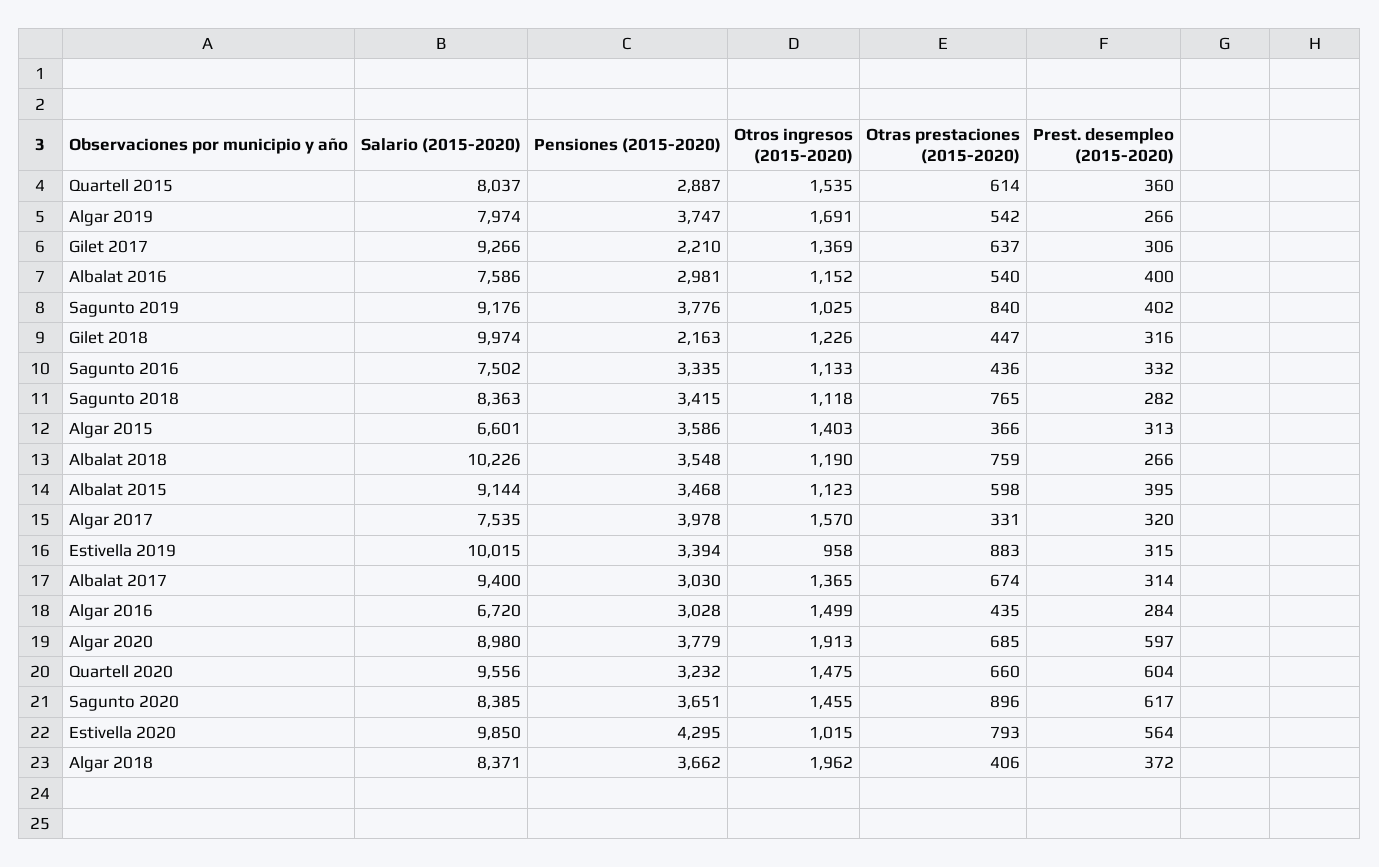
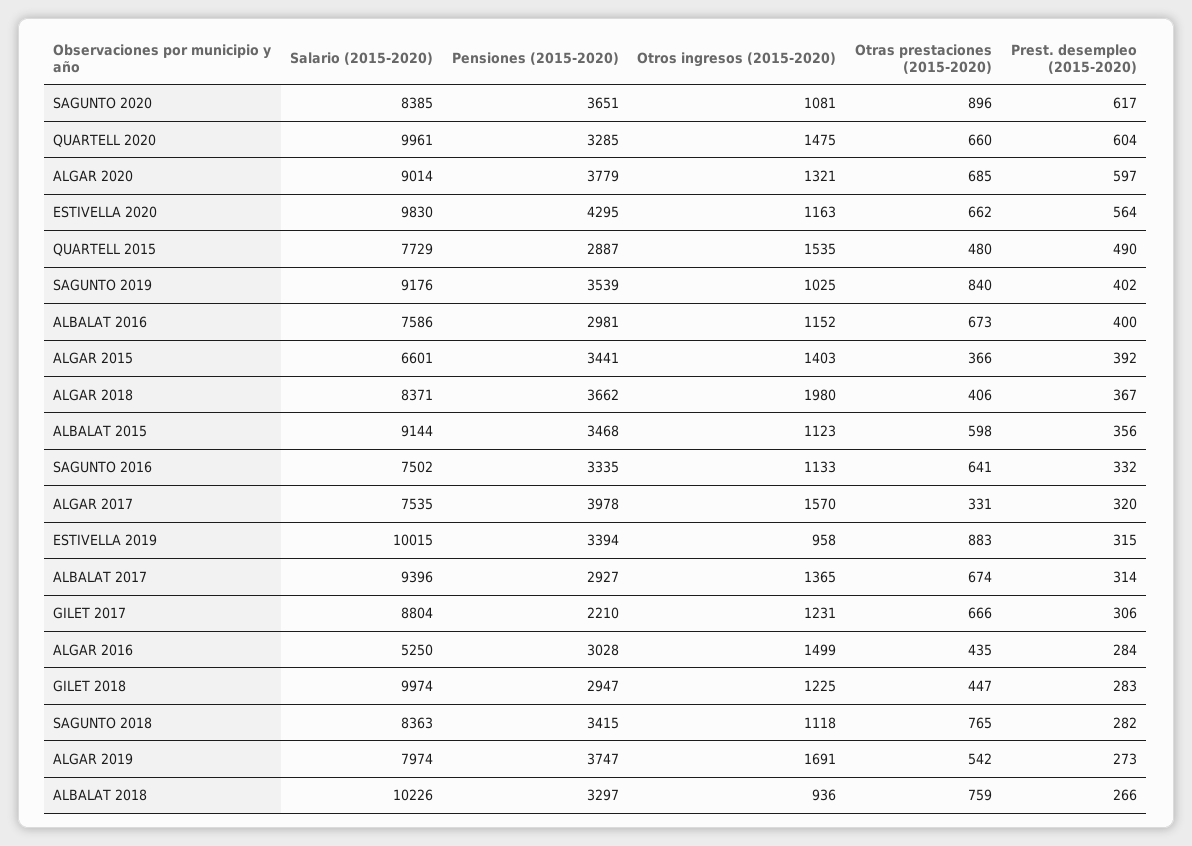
  {
    "Salario (2015-2020)": {
-     "Quartell 2015": 8037,
+     "Quartell 2015": 7729,
      "Algar 2019": 7974,
-     "Gilet 2017": 9266,
+     "Gilet 2017": 8804,
      "Albalat 2016": 7586,
      "Sagunto 2019": 9176,
      "Gilet 2018": 9974,
      "Sagunto 2016": 7502,
      "Sagunto 2018": 8363,
      "Algar 2015": 6601,
      "Albalat 2018": 10226,
      "Albalat 2015": 9144,
      "Algar 2017": 7535,
      "Estivella 2019": 10015,
-     "Albalat 2017": 9400,
+     "Albalat 2017": 9396,
-     "Algar 2016": 6720,
+     "Algar 2016": 5250,
-     "Algar 2020": 8980,
+     "Algar 2020": 9014,
-     "Quartell 2020": 9556,
+     "Quartell 2020": 9961,
      "Sagunto 2020": 8385,
-     "Estivella 2020": 9850,
+     "Estivella 2020": 9830,
      "Algar 2018": 8371
    },
    "Pensiones (2015-2020)": {
      "Quartell 2015": 2887,
      "Algar 2019": 3747,
      "Gilet 2017": 2210,
      "Albalat 2016": 2981,
-     "Sagunto 2019": 3776,
+     "Sagunto 2019": 3539,
-     "Gilet 2018": 2163,
+     "Gilet 2018": 2947,
      "Sagunto 2016": 3335,
      "Sagunto 2018": 3415,
-     "Algar 2015": 3586,
+     "Algar 2015": 3441,
-     "Albalat 2018": 3548,
+     "Albalat 2018": 3297,
      "Albalat 2015": 3468,
      "Algar 2017": 3978,
      "Estivella 2019": 3394,
-     "Albalat 2017": 3030,
+     "Albalat 2017": 2927,
      "Algar 2016": 3028,
      "Algar 2020": 3779,
-     "Quartell 2020": 3232,
+     "Quartell 2020": 3285,
      "Sagunto 2020": 3651,
      "Estivella 2020": 4295,
      "Algar 2018": 3662
    },
    "Otros ingresos (2015-2020)": {
      "Quartell 2015": 1535,
      "Algar 2019": 1691,
-     "Gilet 2017": 1369,
+     "Gilet 2017": 1231,
      "Albalat 2016": 1152,
      "Sagunto 2019": 1025,
-     "Gilet 2018": 1226,
+     "Gilet 2018": 1225,
      "Sagunto 2016": 1133,
      "Sagunto 2018": 1118,
      "Algar 2015": 1403,
-     "Albalat 2018": 1190,
+     "Albalat 2018": 936,
      "Albalat 2015": 1123,
      "Algar 2017": 1570,
      "Estivella 2019": 958,
      "Albalat 2017": 1365,
      "Algar 2016": 1499,
-     "Algar 2020": 1913,
+     "Algar 2020": 1321,
      "Quartell 2020": 1475,
-     "Sagunto 2020": 1455,
+     "Sagunto 2020": 1081,
-     "Estivella 2020": 1015,
+     "Estivella 2020": 1163,
-     "Algar 2018": 1962
+     "Algar 2018": 1980
    },
    "Otras prestaciones (2015-2020)": {
-     "Quartell 2015": 614,
+     "Quartell 2015": 480,
      "Algar 2019": 542,
-     "Gilet 2017": 637,
+     "Gilet 2017": 666,
-     "Albalat 2016": 540,
+     "Albalat 2016": 673,
      "Sagunto 2019": 840,
      "Gilet 2018": 447,
-     "Sagunto 2016": 436,
+     "Sagunto 2016": 641,
      "Sagunto 2018": 765,
      "Algar 2015": 366,
      "Albalat 2018": 759,
      "Albalat 2015": 598,
      "Algar 2017": 331,
      "Estivella 2019": 883,
      "Albalat 2017": 674,
      "Algar 2016": 435,
      "Algar 2020": 685,
      "Quartell 2020": 660,
      "Sagunto 2020": 896,
-     "Estivella 2020": 793,
+     "Estivella 2020": 662,
      "Algar 2018": 406
    },
    "Prest. desempleo (2015-2020)": {
-     "Quartell 2015": 360,
+     "Quartell 2015": 490,
-     "Algar 2019": 266,
+     "Algar 2019": 273,
      "Gilet 2017": 306,
      "Albalat 2016": 400,
      "Sagunto 2019": 402,
-     "Gilet 2018": 316,
+     "Gilet 2018": 283,
      "Sagunto 2016": 332,
      "Sagunto 2018": 282,
-     "Algar 2015": 313,
+     "Algar 2015": 392,
      "Albalat 2018": 266,
-     "Albalat 2015": 395,
+     "Albalat 2015": 356,
      "Algar 2017": 320,
      "Estivella 2019": 315,
      "Albalat 2017": 314,
      "Algar 2016": 284,
      "Algar 2020": 597,
      "Quartell 2020": 604,
      "Sagunto 2020": 617,
      "Estivella 2020": 564,
-     "Algar 2018": 372
+     "Algar 2018": 367
    }
  }

